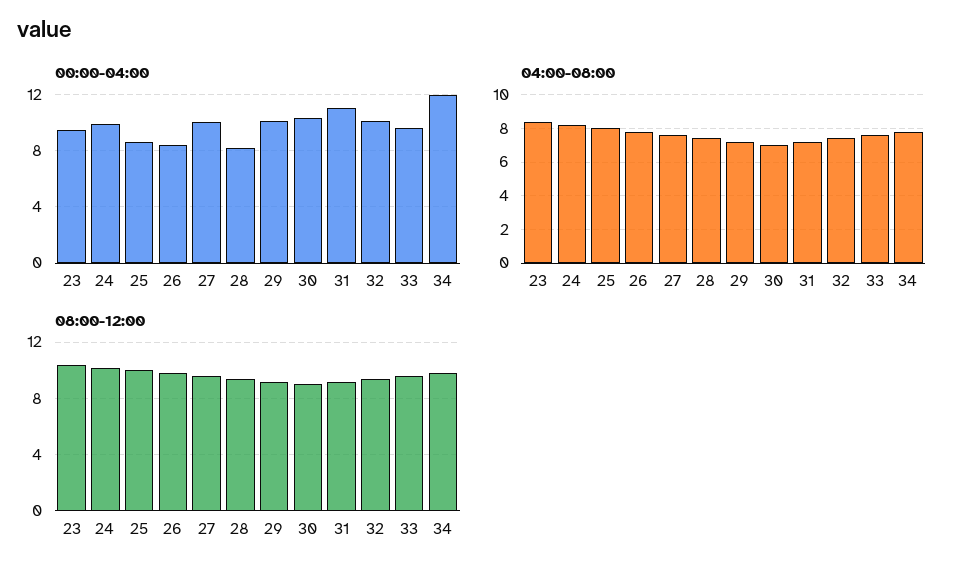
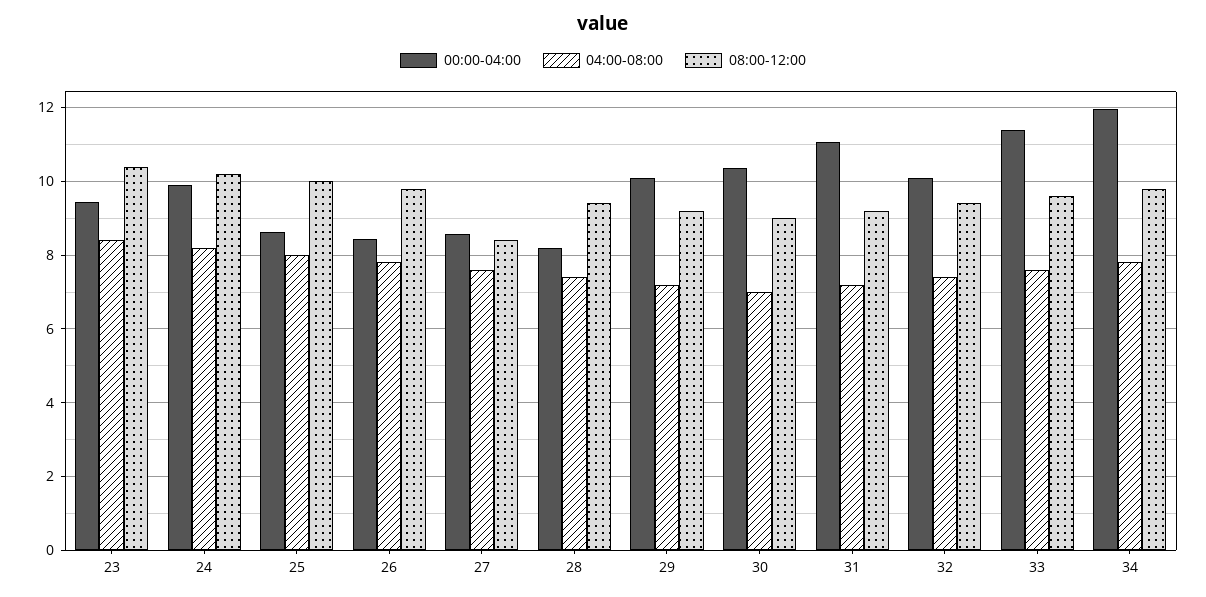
  {
    "00:00-04:00": {
      "23": 9.4,
      "24": 10,
      "25": 8.6,
      "26": 8.4,
-     "27": 10,
+     "27": 8.6,
      "28": 8.2,
      "29": 10.2,
      "30": 10.4,
      "31": 11,
      "32": 10.2,
-     "33": 9.5,
+     "33": 11.4,
      "34": 12
    },
    "04:00-08:00": {
      "23": 8.4,
      "24": 8.2,
      "25": 8,
      "26": 7.8,
      "27": 7.6,
      "28": 7.4,
      "29": 7.2,
      "30": 7,
      "31": 7.2,
      "32": 7.4,
      "33": 7.6,
      "34": 7.8
    },
    "08:00-12:00": {
      "23": 10.4,
      "24": 10.2,
      "25": 10,
      "26": 9.8,
-     "27": 9.5,
+     "27": 8.4,
      "28": 9.4,
      "29": 9.2,
      "30": 9,
      "31": 9.2,
      "32": 9.4,
      "33": 9.6,
      "34": 9.8
    }
  }

